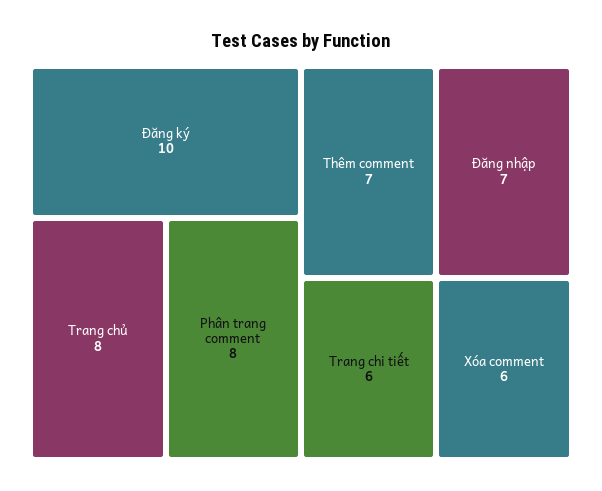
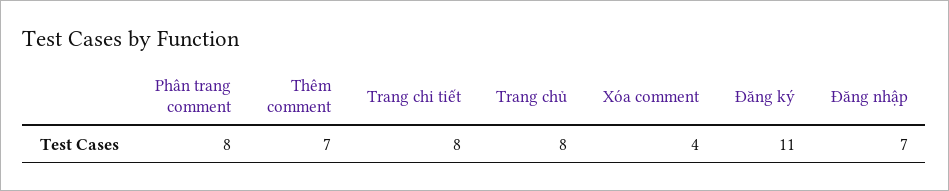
  {
-   "Đăng ký": 10,
+   "Đăng ký": 11,
    "Trang chủ": 8,
    "Phân trang comment": 8,
    "Thêm comment": 7,
    "Đăng nhập": 7,
-   "Trang chi tiết": 6,
+   "Trang chi tiết": 8,
-   "Xóa comment": 6
+   "Xóa comment": 4
  }

